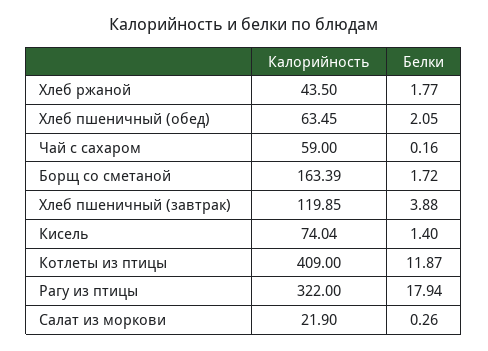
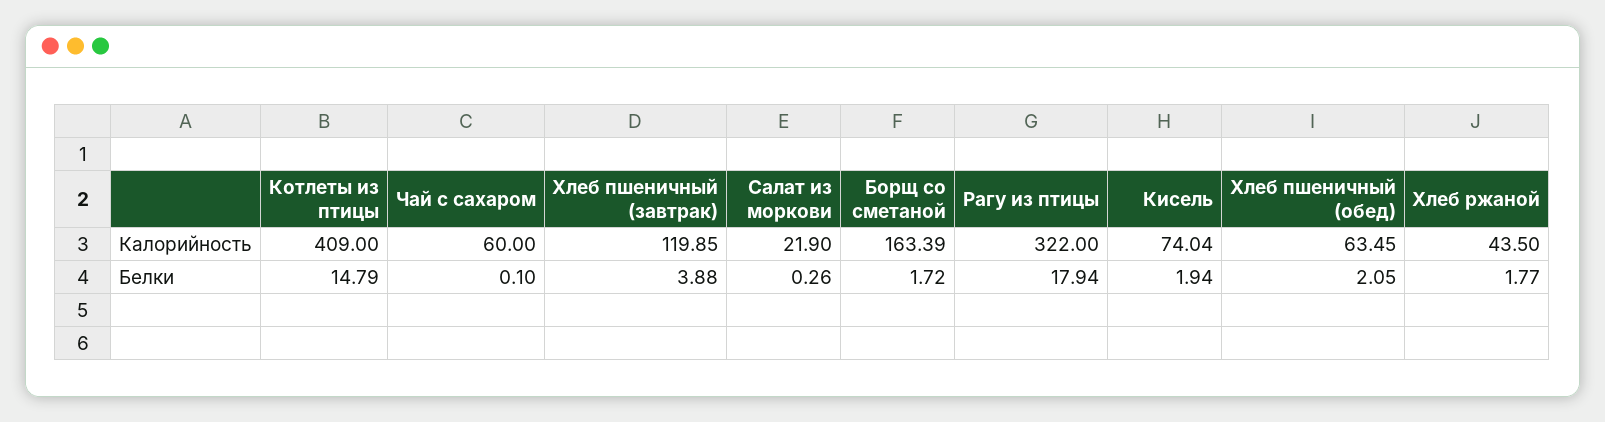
  {
    "Калорийность": {
      "Хлеб ржаной": 43.5,
      "Хлеб пшеничный (обед)": 63.45,
-     "Чай с сахаром": 59,
+     "Чай с сахаром": 60,
      "Борщ со сметаной": 163.39,
      "Хлеб пшеничный (завтрак)": 119.85,
      "Кисель": 74.04,
      "Котлеты из птицы": 409,
      "Рагу из птицы": 322,
      "Салат из моркови": 21.9
    },
    "Белки": {
      "Хлеб ржаной": 1.77,
      "Хлеб пшеничный (обед)": 2.05,
-     "Чай с сахаром": 0.16,
+     "Чай с сахаром": 0.1,
      "Борщ со сметаной": 1.72,
      "Хлеб пшеничный (завтрак)": 3.88,
-     "Кисель": 1.4,
+     "Кисель": 1.94,
-     "Котлеты из птицы": 11.87,
+     "Котлеты из птицы": 14.79,
      "Рагу из птицы": 17.94,
      "Салат из моркови": 0.26
    }
  }

